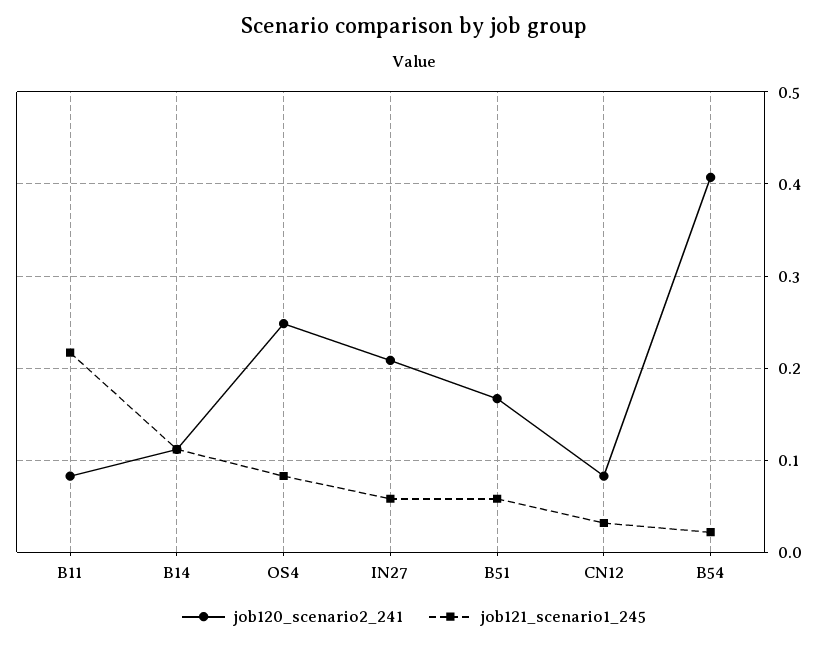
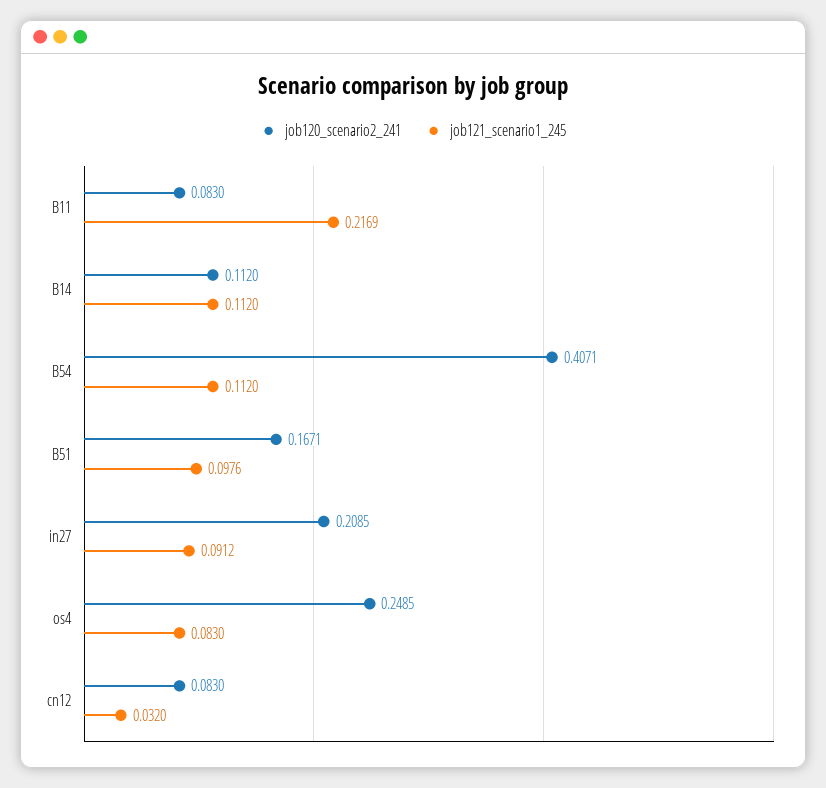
  {
    "job120_scenario2_241": {
      "B11": 0.083,
      "B14": 0.112,
      "OS4": 0.2485,
      "IN27": 0.2085,
      "B51": 0.1671,
      "CN12": 0.083,
      "B54": 0.4071
    },
    "job121_scenario1_245": {
      "B11": 0.2169,
      "B14": 0.112,
      "OS4": 0.083,
-     "IN27": 0.06,
+     "IN27": 0.0912,
-     "B51": 0.06,
+     "B51": 0.0976,
      "CN12": 0.032,
-     "B54": 0.02
+     "B54": 0.112
    }
  }

